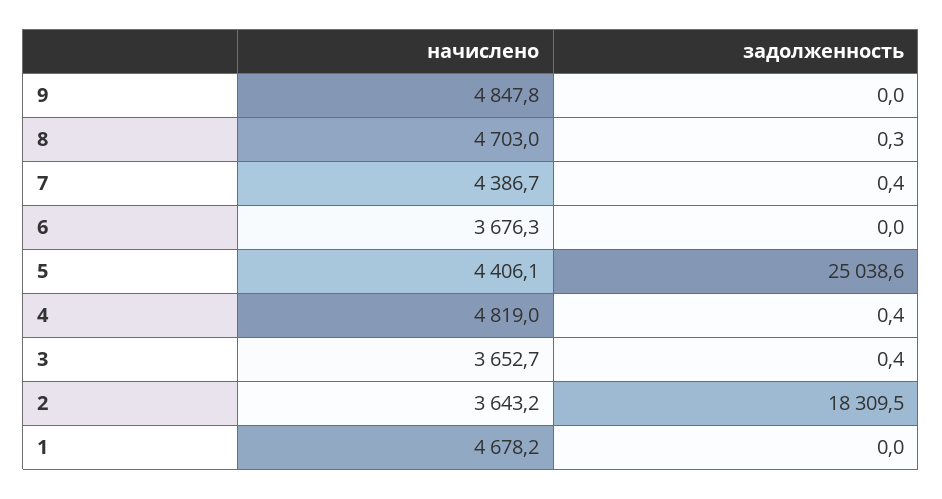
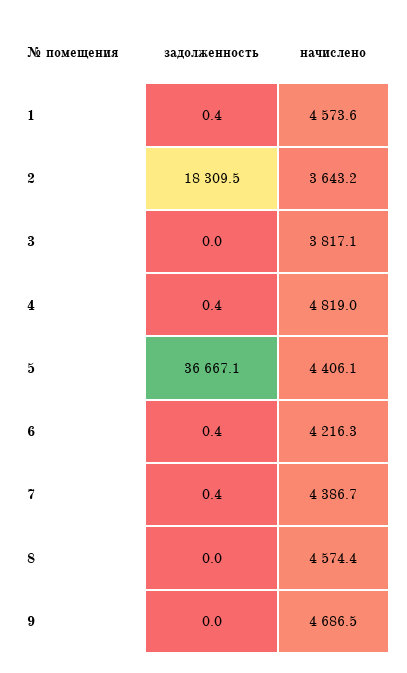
  {
    "начислено": {
-     "9": 4847.8,
+     "9": 4686.5,
-     "8": 4703,
+     "8": 4574.4,
      "7": 4386.7,
-     "6": 3676.3,
+     "6": 4216.3,
      "5": 4406.1,
      "4": 4819,
-     "3": 3652.7,
+     "3": 3817.1,
      "2": 3643.2,
-     "1": 4678.2
+     "1": 4573.6
    },
    "задолженность": {
      "9": 0,
-     "8": 0.3,
+     "8": 0,
      "7": 0.4,
-     "6": 0,
+     "6": 0.4,
-     "5": 25038.6,
+     "5": 36667.1,
      "4": 0.4,
-     "3": 0.4,
+     "3": 0,
      "2": 18309.5,
-     "1": 0
+     "1": 0.4
    }
  }

